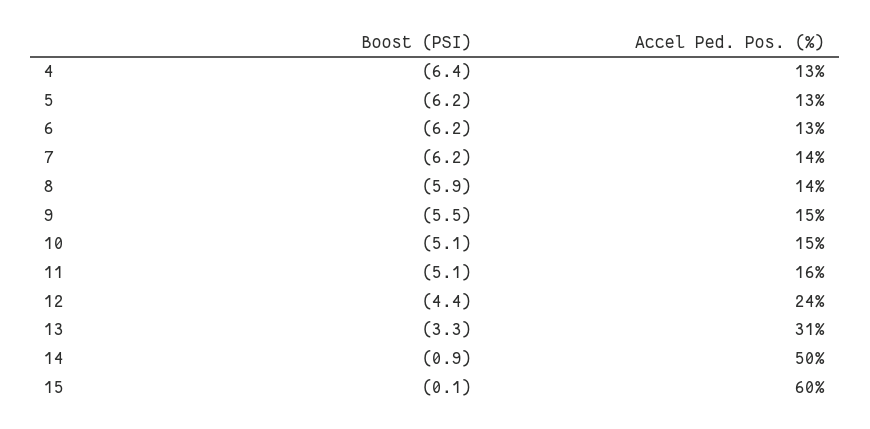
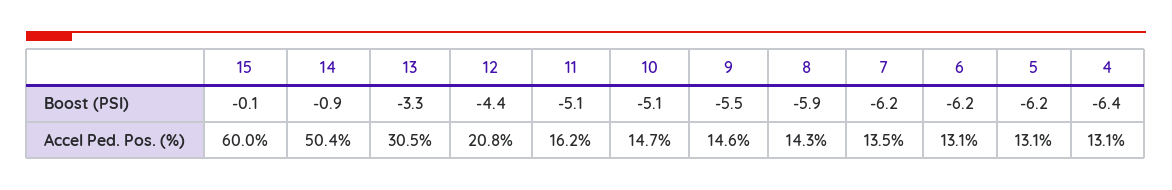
  {
    "Boost (PSI)": {
      "4": -6.4,
      "5": -6.2,
      "6": -6.2,
      "7": -6.2,
      "8": -5.9,
      "9": -5.5,
      "10": -5.1,
      "11": -5.1,
      "12": -4.4,
      "13": -3.3,
      "14": -0.9,
      "15": -0.1
    },
    "Accel Ped. Pos. (%)": {
      "4": 13.1,
      "5": 13.1,
      "6": 13.1,
      "7": 13.5,
      "8": 14.3,
      "9": 14.6,
      "10": 14.7,
      "11": 16.2,
-     "12": 24,
+     "12": 20.8,
      "13": 30.5,
      "14": 50.4,
      "15": 60
    }
  }

